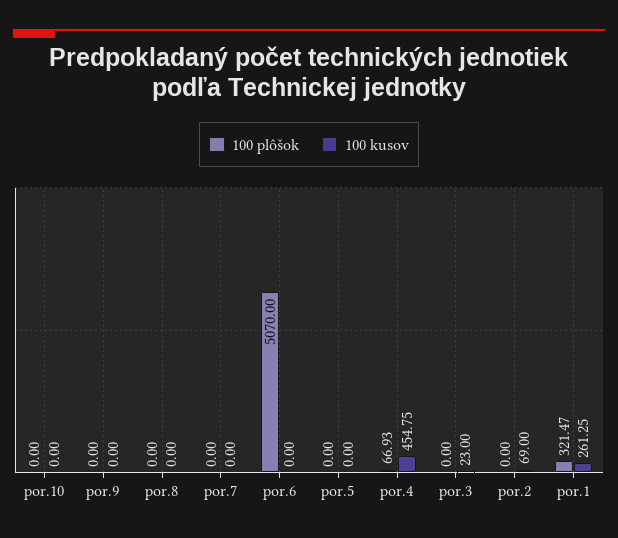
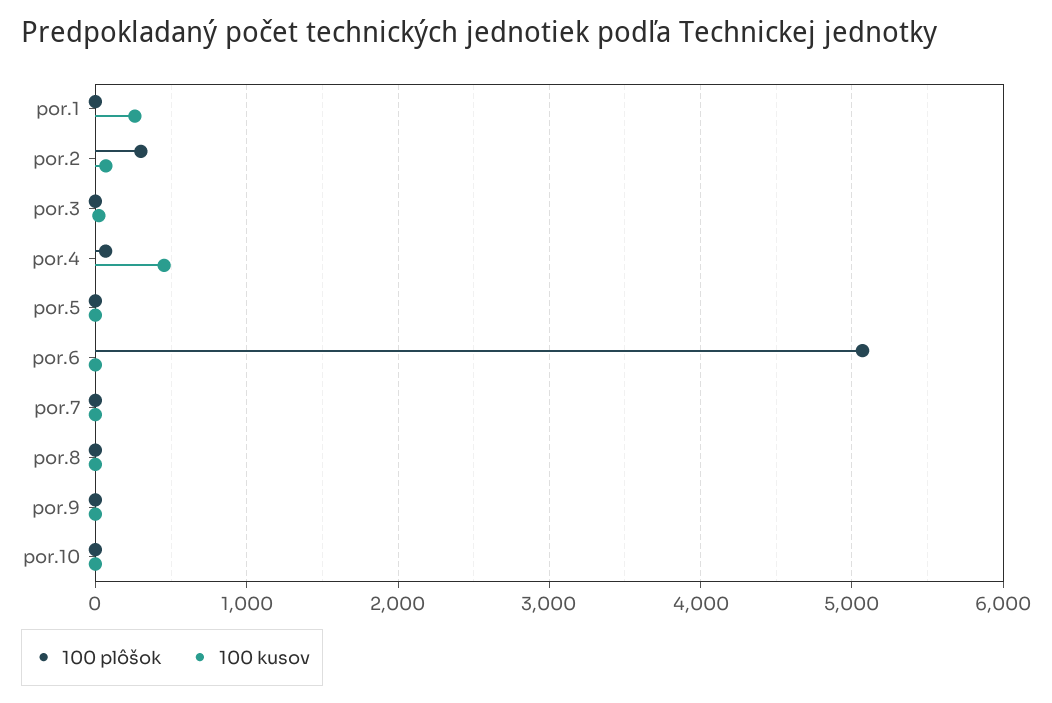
  {
    "100 plôšok": {
      "por.10": 0,
      "por.9": 0,
      "por.8": 0,
      "por.7": 0,
      "por.6": 5070,
      "por.5": 0,
      "por.4": 66.93,
      "por.3": 0,
-     "por.2": 0,
+     "por.2": 300,
-     "por.1": 321.47
+     "por.1": 0
    },
    "100 kusov": {
      "por.10": 0,
      "por.9": 0,
      "por.8": 0,
      "por.7": 0,
      "por.6": 0,
      "por.5": 0,
      "por.4": 454.75,
      "por.3": 23,
      "por.2": 69,
      "por.1": 261.25
    }
  }

